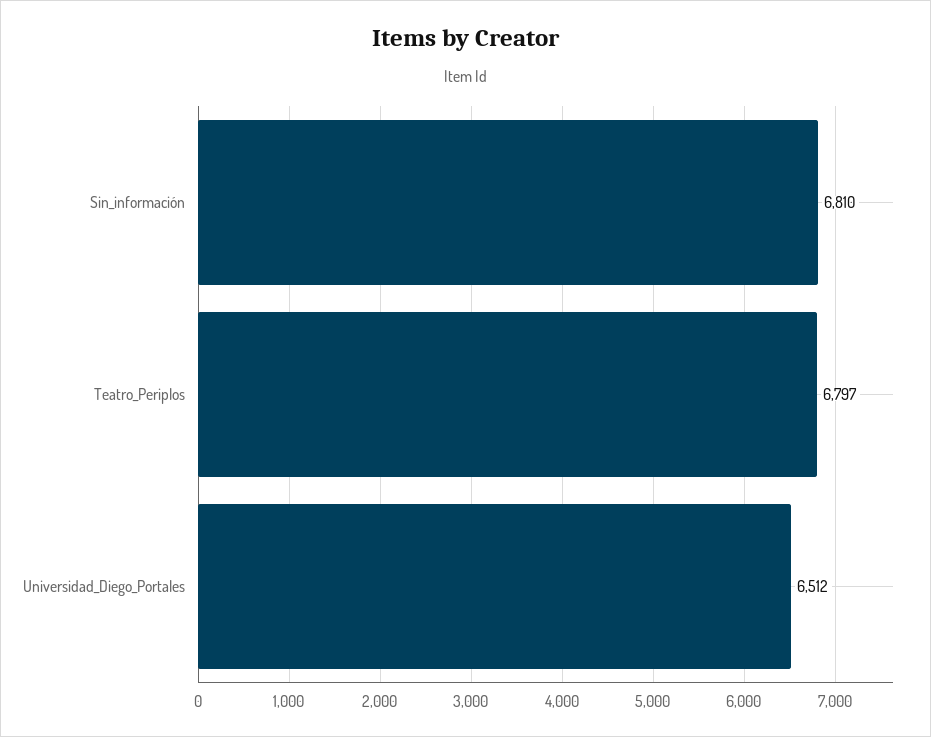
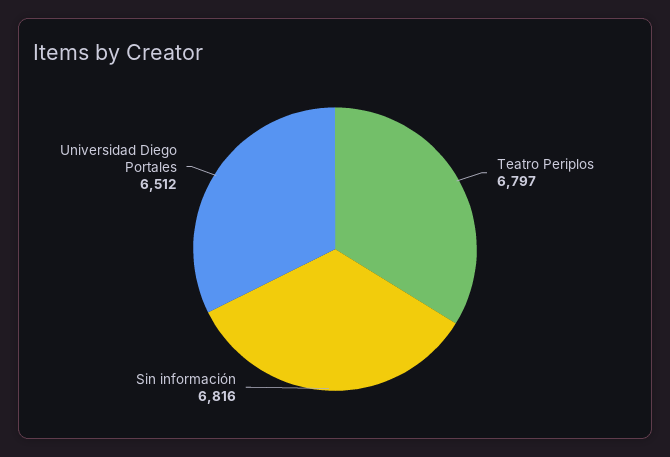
  {
-   "Sin_información": 6810,
+   "Sin_información": 6816,
    "Teatro_Periplos": 6797,
    "Universidad_Diego_Portales": 6512
  }

